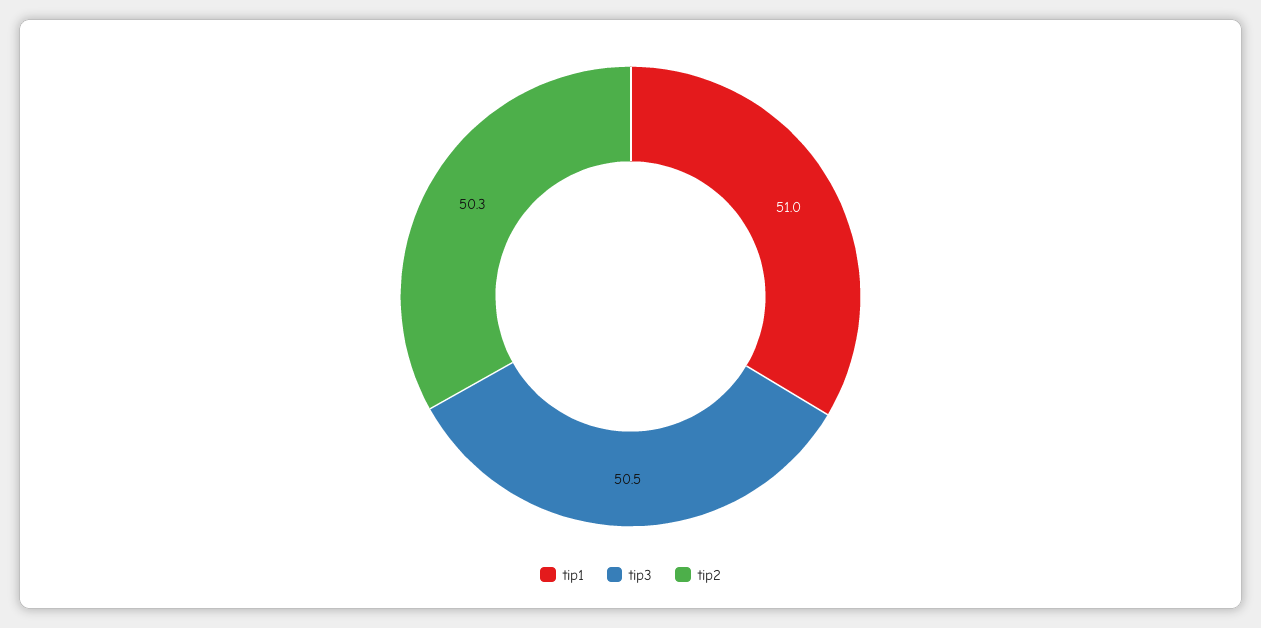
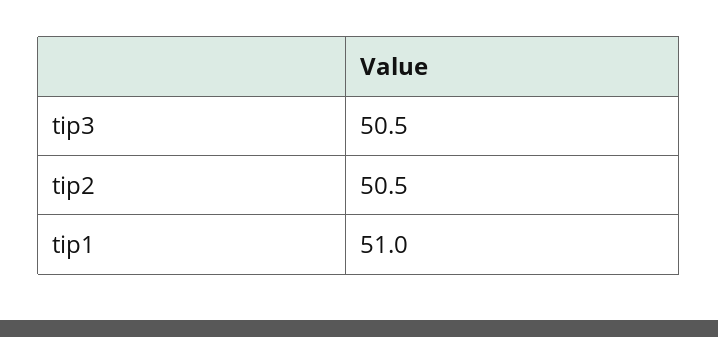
  {
    "tip1": 51,
    "tip3": 50.5,
-   "tip2": 50.3
+   "tip2": 50.5
  }

